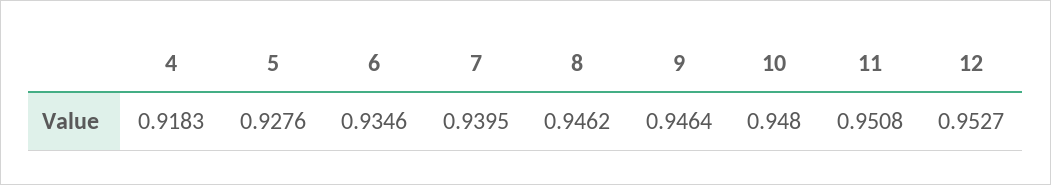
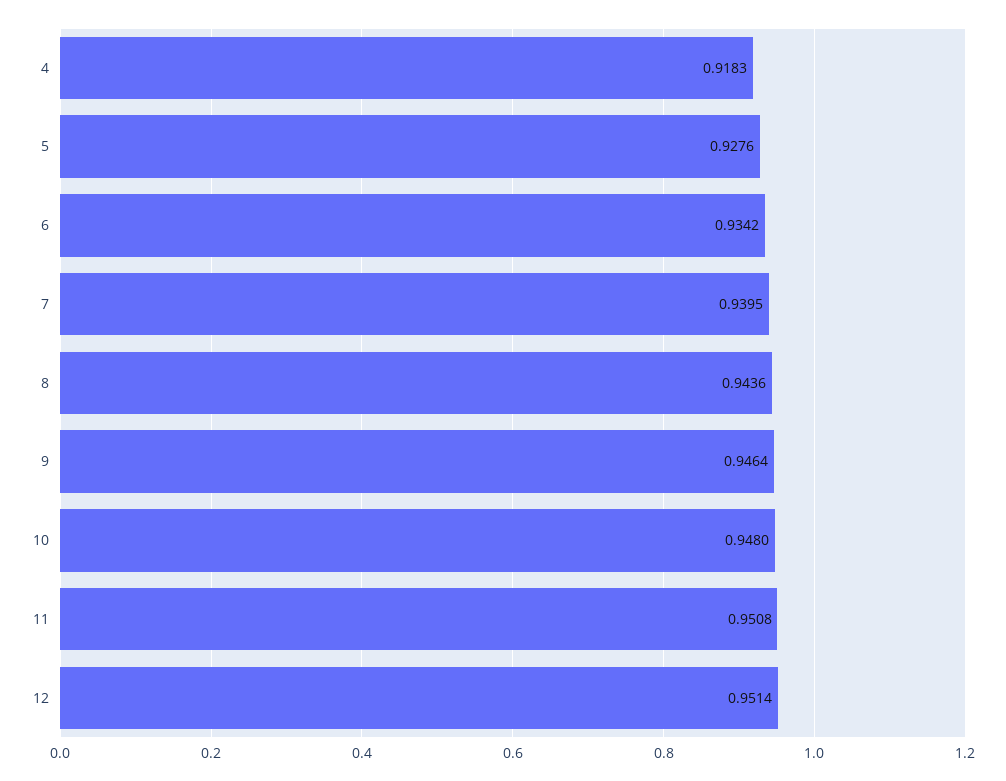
  {
    "4": 0.9183,
    "5": 0.9276,
-   "6": 0.9346,
+   "6": 0.9342,
    "7": 0.9395,
-   "8": 0.9462,
+   "8": 0.9436,
    "9": 0.9464,
    "10": 0.948,
    "11": 0.9508,
-   "12": 0.9527
+   "12": 0.9514
  }

